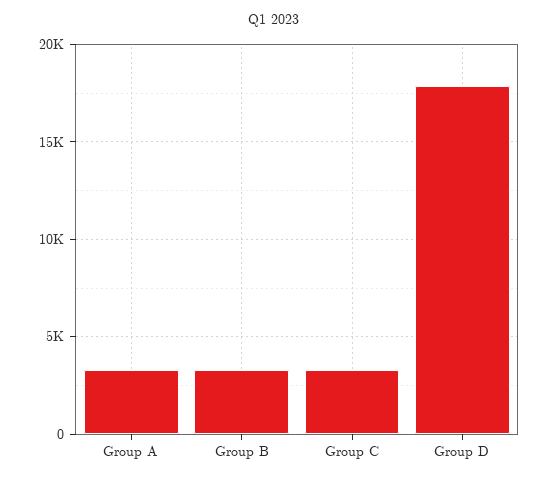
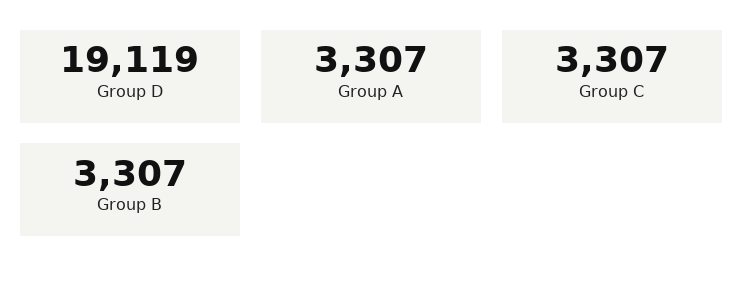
  {
    "Group A": 3307,
    "Group B": 3307,
    "Group C": 3307,
-   "Group D": 18000
+   "Group D": 19119
  }

